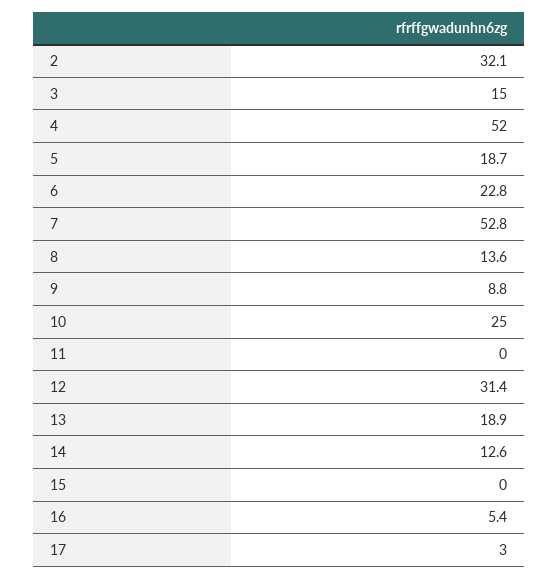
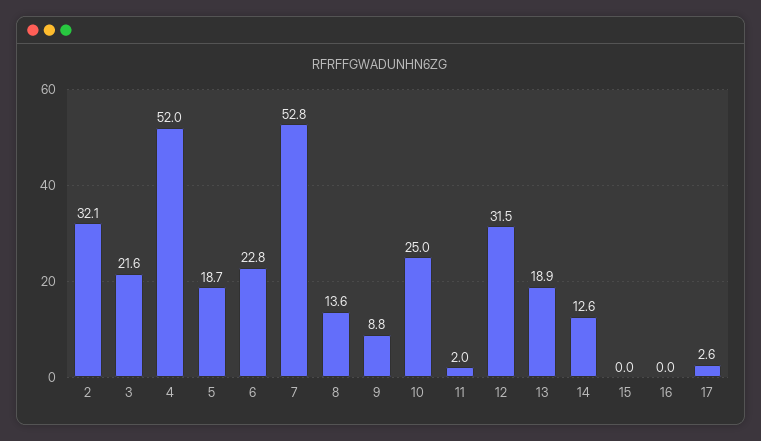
  {
    "2": 32.1,
-   "3": 15,
+   "3": 21.6,
    "4": 52,
    "5": 18.7,
    "6": 22.8,
    "7": 52.8,
    "8": 13.6,
    "9": 8.8,
    "10": 25,
-   "11": 0,
+   "11": 2,
-   "12": 31.4,
+   "12": 31.5,
    "13": 18.9,
    "14": 12.6,
    "15": 0,
-   "16": 5.4,
+   "16": 0,
-   "17": 3
+   "17": 2.6
  }

